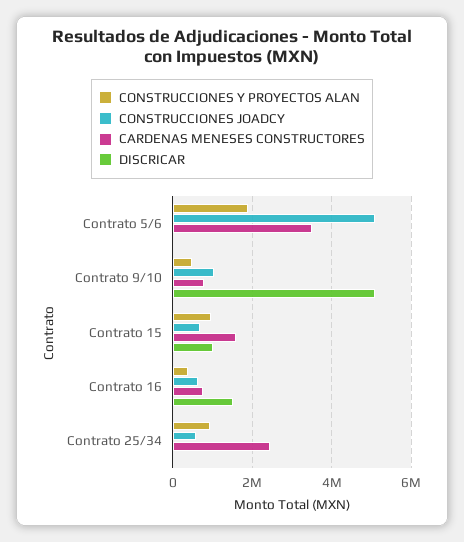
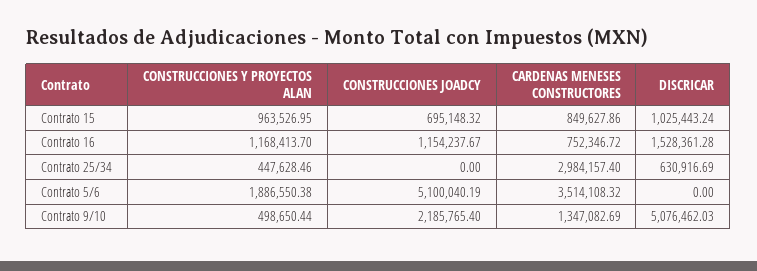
  {
    "CONSTRUCCIONES Y PROYECTOS ALAN": {
      "Contrato 5/6": 1886550.38,
      "Contrato 9/10": 498650.44,
      "Contrato 15": 963526.95,
-     "Contrato 16": 400000,
+     "Contrato 16": 1168413.7,
-     "Contrato 25/34": 1000000
+     "Contrato 25/34": 447628.46
    },
    "CONSTRUCCIONES JOADCY": {
      "Contrato 5/6": 5100040.19,
-     "Contrato 9/10": 1000000,
+     "Contrato 9/10": 2185765.4,
      "Contrato 15": 695148.32,
-     "Contrato 16": 600000,
+     "Contrato 16": 1154237.67,
-     "Contrato 25/34": 600000
+     "Contrato 25/34": 0
    },
    "CARDENAS MENESES CONSTRUCTORES": {
      "Contrato 5/6": 3514108.32,
-     "Contrato 9/10": 800000,
+     "Contrato 9/10": 1347082.69,
-     "Contrato 15": 1600000,
+     "Contrato 15": 849627.86,
      "Contrato 16": 752346.72,
-     "Contrato 25/34": 2400000
+     "Contrato 25/34": 2984157.4
    },
    "DISCRICAR": {
      "Contrato 5/6": 0,
      "Contrato 9/10": 5076462.03,
      "Contrato 15": 1025443.24,
      "Contrato 16": 1528361.28,
-     "Contrato 25/34": 0
+     "Contrato 25/34": 630916.69
    }
  }

